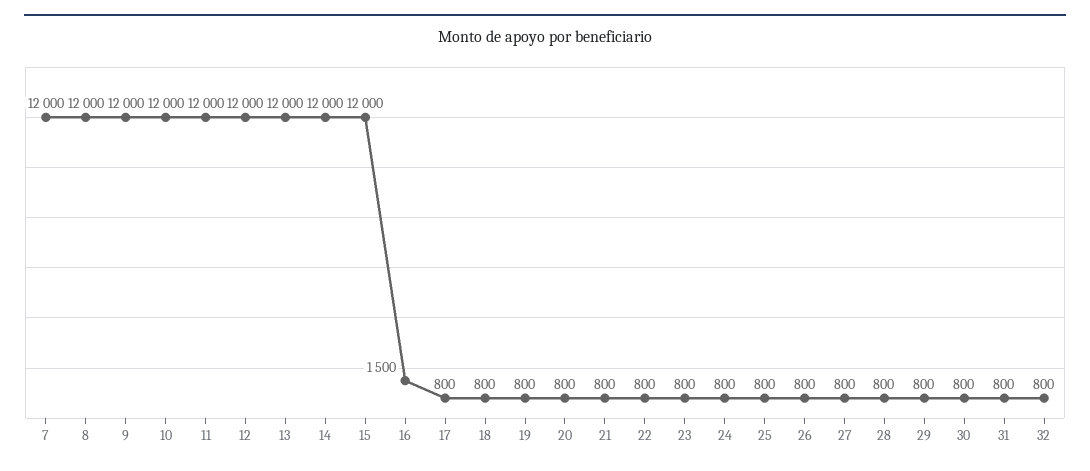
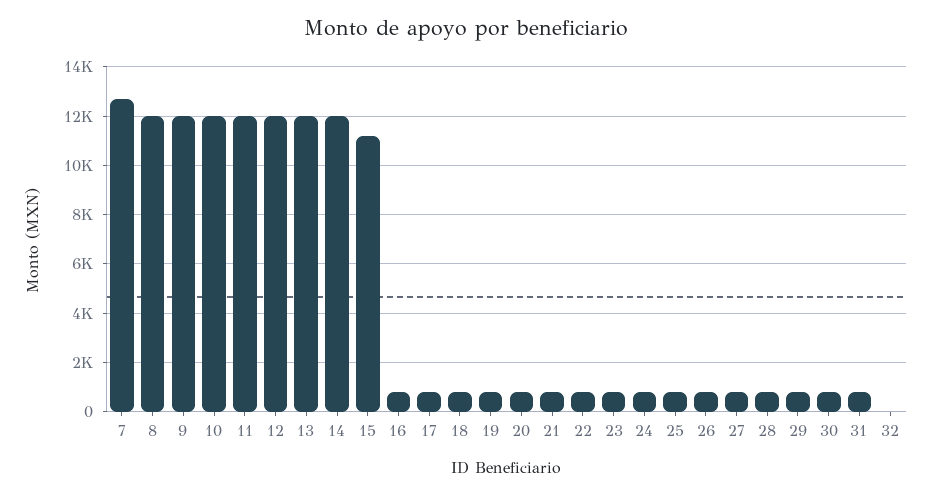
  {
-   "7": 12000,
+   "7": 12750,
    "8": 12000,
    "9": 12000,
    "10": 12000,
    "11": 12000,
    "12": 12000,
    "13": 12000,
    "14": 12000,
-   "15": 12000,
+   "15": 11250,
-   "16": 1500,
+   "16": 750,
    "17": 800,
    "18": 800,
    "19": 800,
    "20": 800,
    "21": 800,
    "22": 800,
    "23": 800,
    "24": 800,
    "25": 800,
    "26": 800,
    "27": 800,
    "28": 800,
    "29": 800,
    "30": 800,
    "31": 800,
-   "32": 800
+   "32": 0
  }

